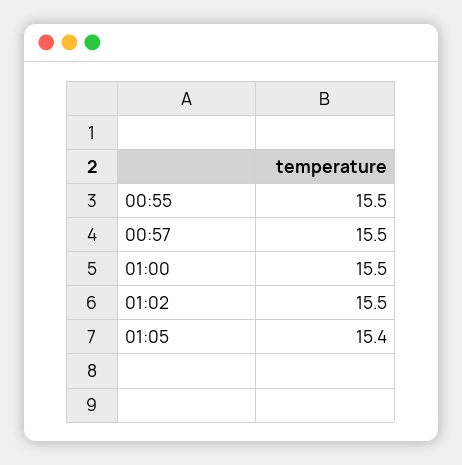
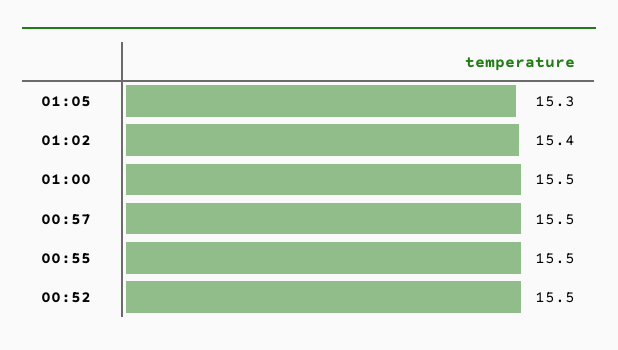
  {
    "00:55": 15.5,
    "00:57": 15.5,
    "01:00": 15.5,
-   "01:02": 15.5,
+   "01:02": 15.4,
-   "01:05": 15.4
+   "01:05": 15.3,
+   "00:52": 15.5
  }

